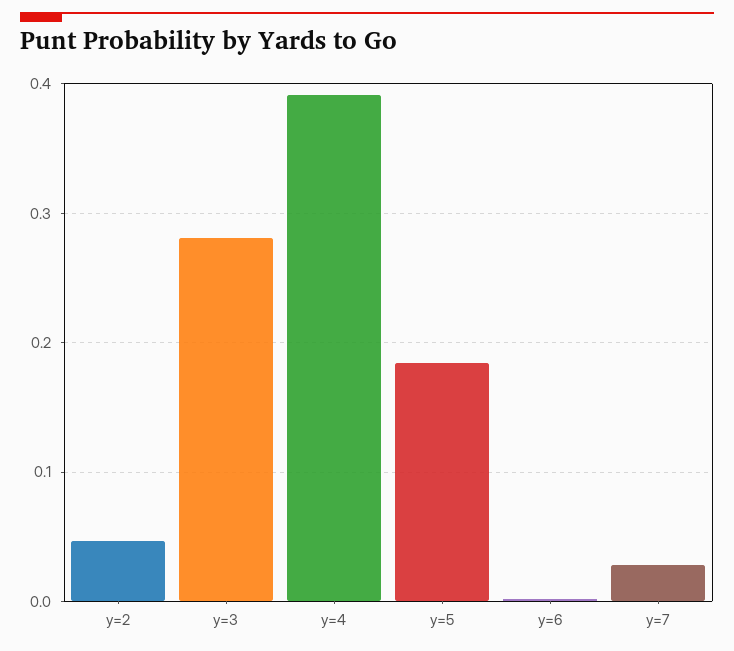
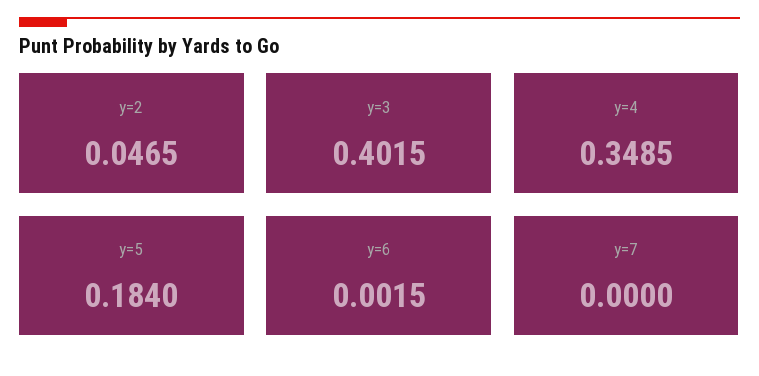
  {
    "y=2": 0.0465,
-   "y=3": 0.28,
+   "y=3": 0.4015,
-   "y=4": 0.39,
+   "y=4": 0.3485,
    "y=5": 0.184,
    "y=6": 0.0015,
-   "y=7": 0.03
+   "y=7": 0
  }

